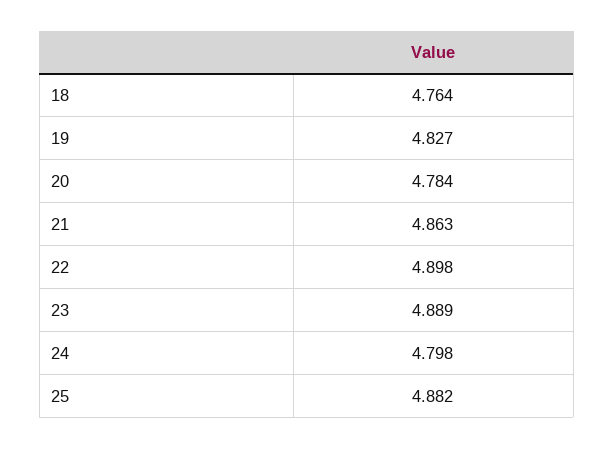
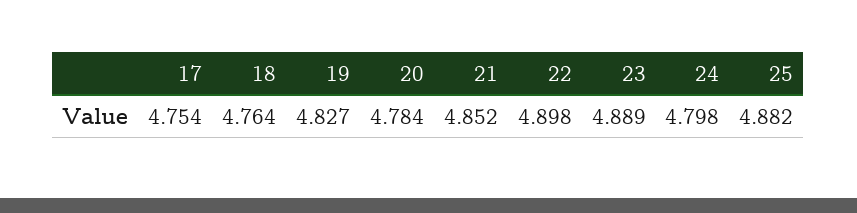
  {
    "18": 4.764,
    "19": 4.827,
    "20": 4.784,
-   "21": 4.863,
+   "21": 4.852,
    "22": 4.898,
    "23": 4.889,
    "24": 4.798,
-   "25": 4.882
+   "25": 4.882,
+   "17": 4.754
  }

